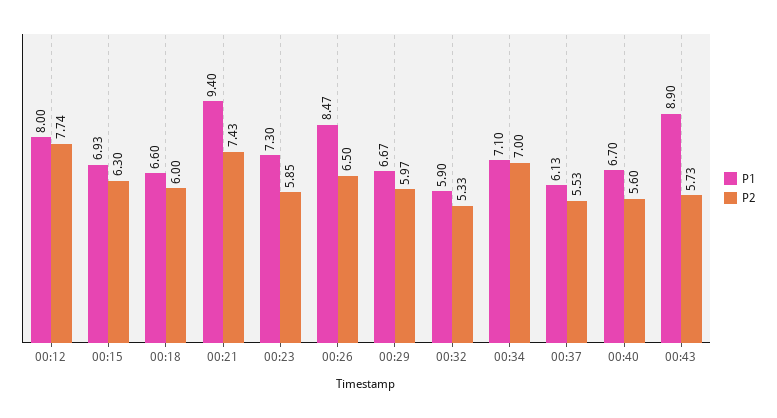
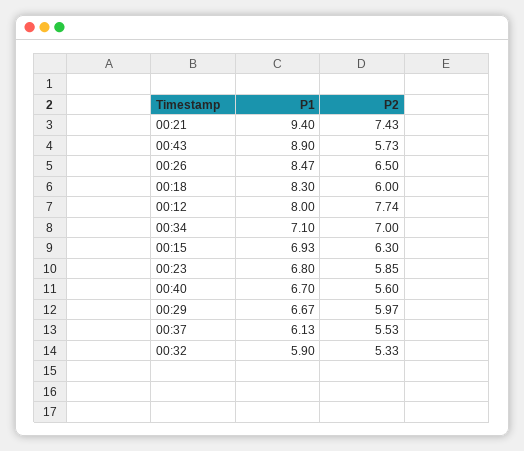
  {
    "P1": {
      "00:12": 8,
      "00:15": 6.93,
-     "00:18": 6.6,
+     "00:18": 8.3,
      "00:21": 9.4,
-     "00:23": 7.3,
+     "00:23": 6.8,
      "00:26": 8.47,
      "00:29": 6.67,
      "00:32": 5.9,
      "00:34": 7.1,
      "00:37": 6.13,
      "00:40": 6.7,
      "00:43": 8.9
    },
    "P2": {
      "00:12": 7.74,
      "00:15": 6.3,
      "00:18": 6,
      "00:21": 7.43,
      "00:23": 5.85,
      "00:26": 6.5,
      "00:29": 5.97,
      "00:32": 5.33,
      "00:34": 7,
      "00:37": 5.53,
      "00:40": 5.6,
      "00:43": 5.73
    }
  }

